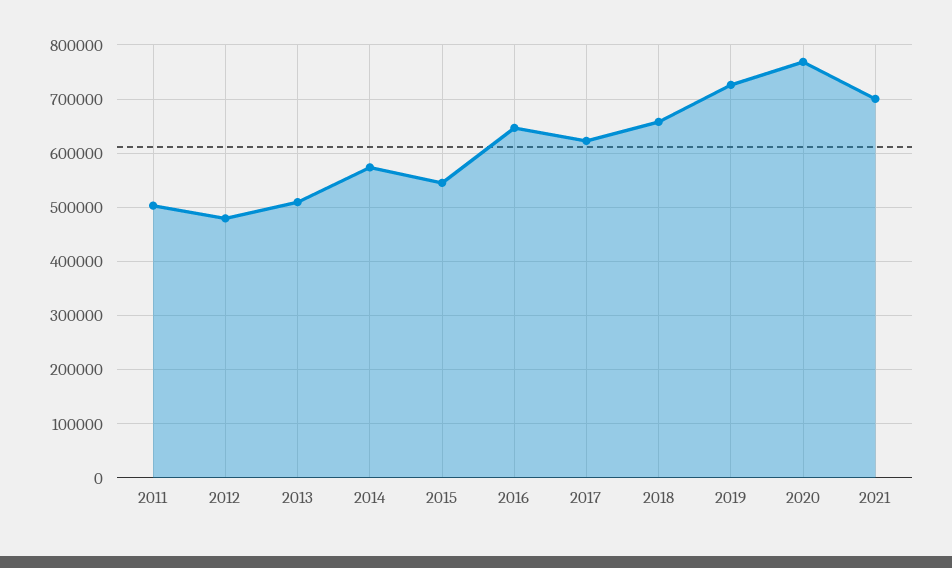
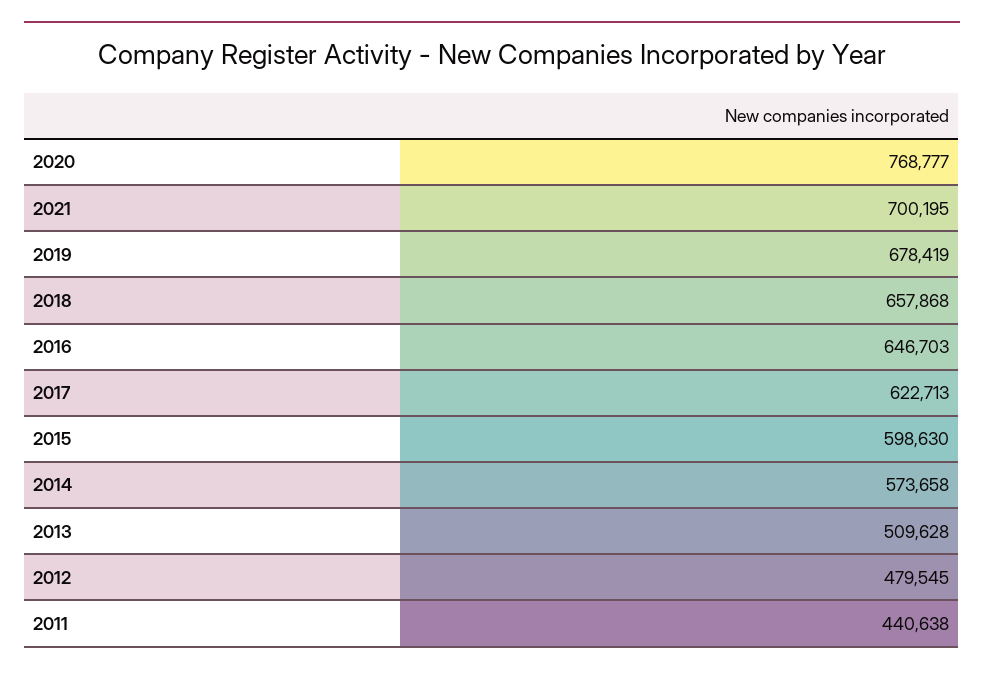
  {
-   "2011": 500000,
+   "2011": 440638,
    "2012": 479545,
    "2013": 509628,
    "2014": 573658,
-   "2015": 540000,
+   "2015": 598630,
    "2016": 646703,
    "2017": 622713,
    "2018": 657868,
-   "2019": 720000,
+   "2019": 678419,
    "2020": 768777,
    "2021": 700195
  }

